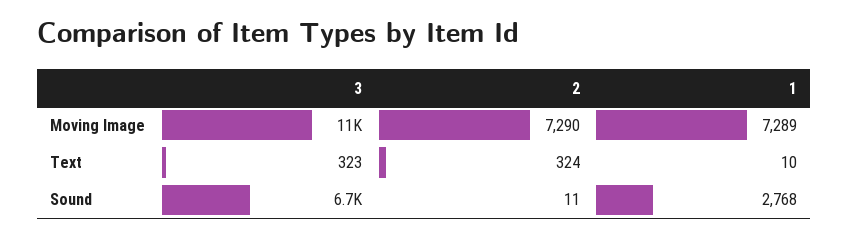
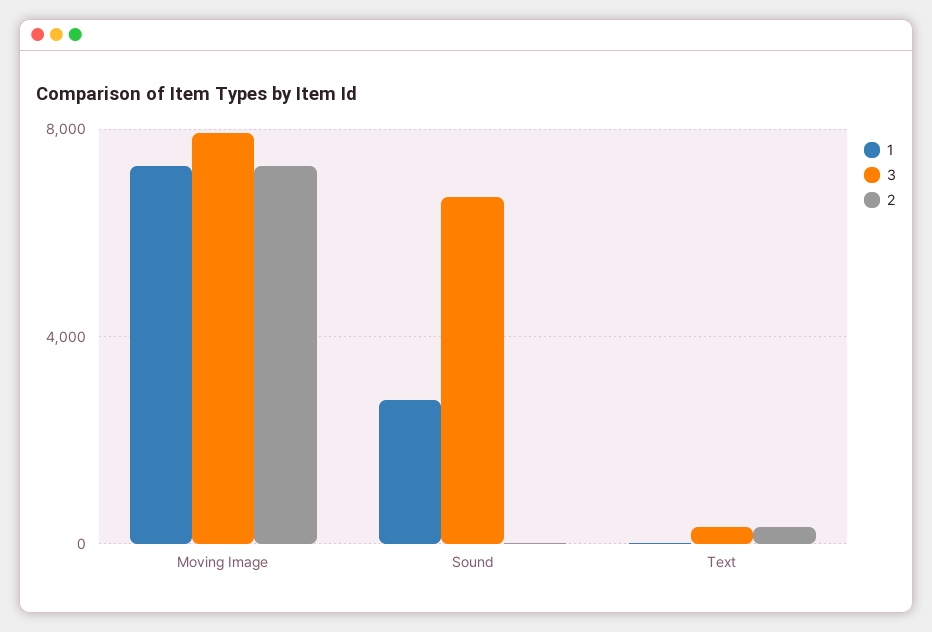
  {
    "3": {
-     "Moving Image": 11000,
+     "Moving Image": 8000,
      "Text": 323,
      "Sound": 6700
    },
    "2": {
      "Moving Image": 7290,
      "Text": 324,
      "Sound": 11
    },
    "1": {
      "Moving Image": 7289,
      "Text": 10,
      "Sound": 2768
    }
  }

